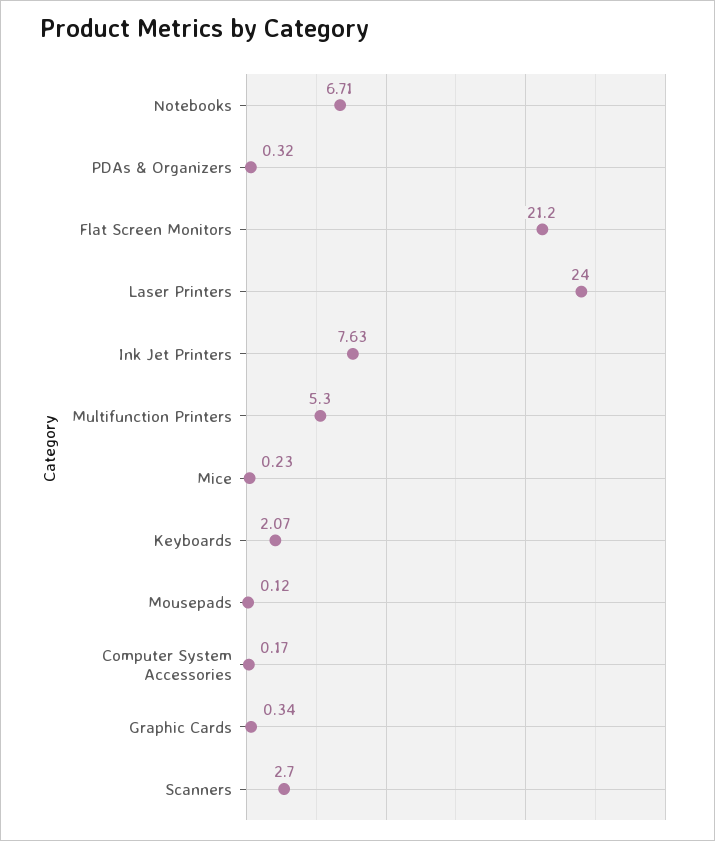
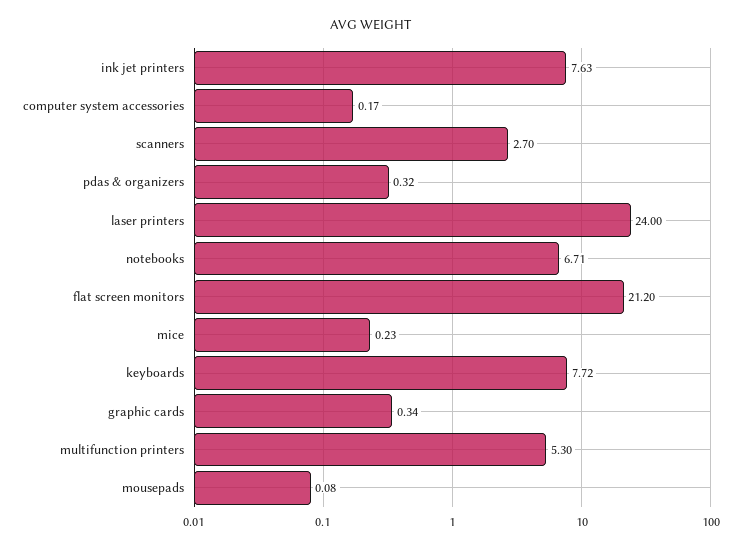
  {
    "Notebooks": 6.71,
    "PDAs & Organizers": 0.32,
    "Flat Screen Monitors": 21.2,
    "Laser Printers": 24,
    "Ink Jet Printers": 7.63,
    "Multifunction Printers": 5.3,
    "Mice": 0.23,
-   "Keyboards": 2.07,
+   "Keyboards": 7.72,
-   "Mousepads": 0.12,
+   "Mousepads": 0.08,
    "Computer System Accessories": 0.17,
    "Graphic Cards": 0.34,
    "Scanners": 2.7
  }

